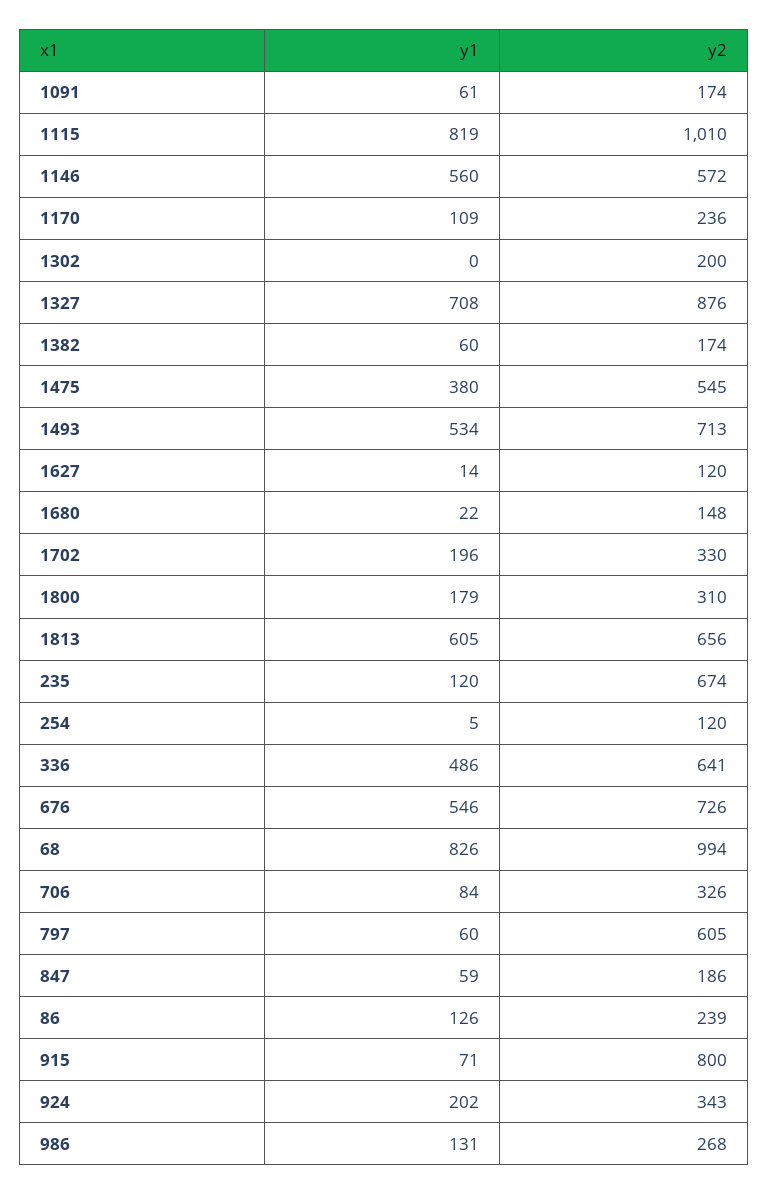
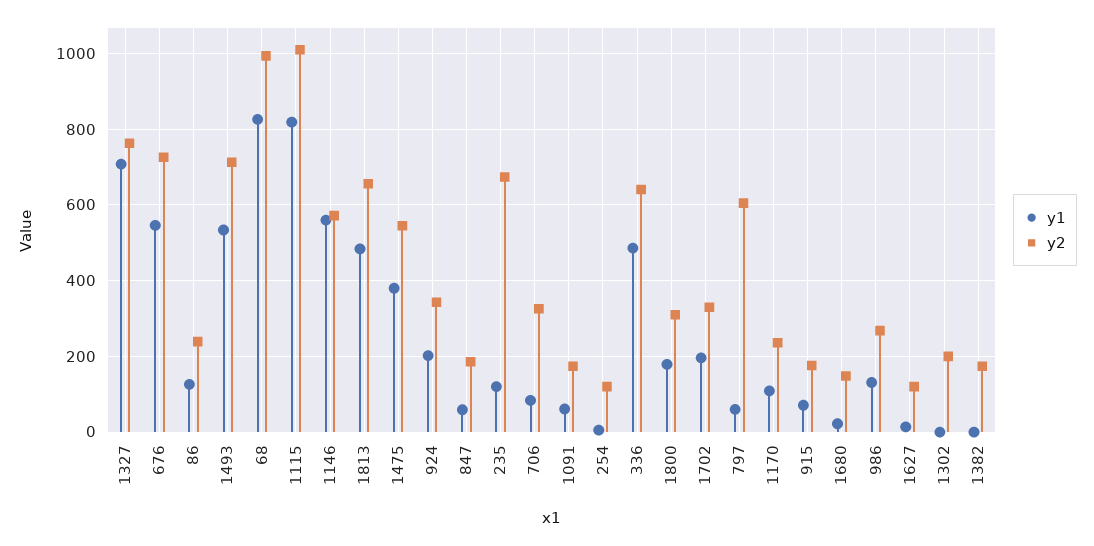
  {
    "y1": {
      "1091": 61,
      "1115": 819,
      "1146": 560,
      "1170": 109,
      "1302": 0,
      "1327": 708,
-     "1382": 60,
+     "1382": 0,
      "1475": 380,
      "1493": 534,
      "1627": 14,
      "1680": 22,
      "1702": 196,
      "1800": 179,
-     "1813": 605,
+     "1813": 480,
      "235": 120,
      "254": 5,
      "336": 486,
      "676": 546,
      "68": 826,
      "706": 84,
      "797": 60,
      "847": 59,
      "86": 126,
      "915": 71,
      "924": 202,
      "986": 131
    },
    "y2": {
      "1091": 174,
      "1115": 1010,
      "1146": 572,
      "1170": 236,
      "1302": 200,
-     "1327": 876,
+     "1327": 760,
      "1382": 174,
      "1475": 545,
      "1493": 713,
      "1627": 120,
      "1680": 148,
      "1702": 330,
      "1800": 310,
      "1813": 656,
      "235": 674,
      "254": 120,
      "336": 641,
      "676": 726,
      "68": 994,
      "706": 326,
      "797": 605,
      "847": 186,
      "86": 239,
-     "915": 800,
+     "915": 180,
      "924": 343,
      "986": 268
    }
  }

